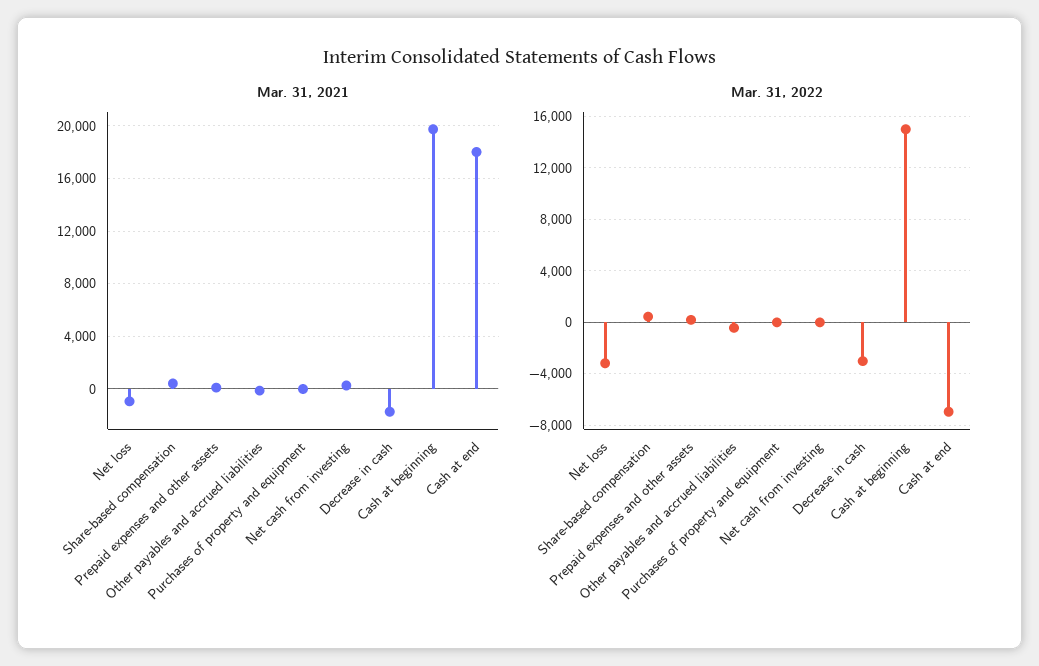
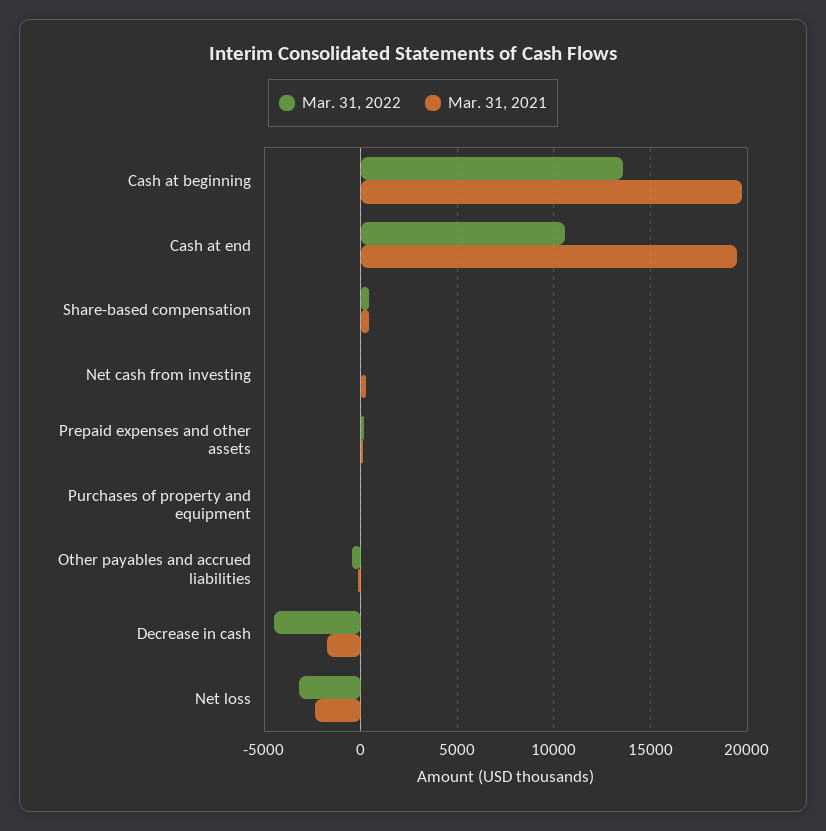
  {
    "Mar. 31, 2021": {
-     "Net loss": -1000,
+     "Net loss": -2500,
      "Share-based compensation": 500,
      "Prepaid expenses and other assets": 0,
      "Other payables and accrued liabilities": 0,
      "Purchases of property and equipment": 0,
      "Net cash from investing": 500,
      "Decrease in cash": -1500,
      "Cash at beginning": 19500,
-     "Cash at end": 18000
+     "Cash at end": 19500
    },
    "Mar. 31, 2022": {
      "Net loss": -3000,
      "Share-based compensation": 500,
      "Prepaid expenses and other assets": 0,
      "Other payables and accrued liabilities": -500,
      "Purchases of property and equipment": 0,
      "Net cash from investing": 0,
-     "Decrease in cash": -3000,
+     "Decrease in cash": -4500,
-     "Cash at beginning": 15000,
+     "Cash at beginning": 13500,
-     "Cash at end": -7000
+     "Cash at end": 10500
    }
  }

